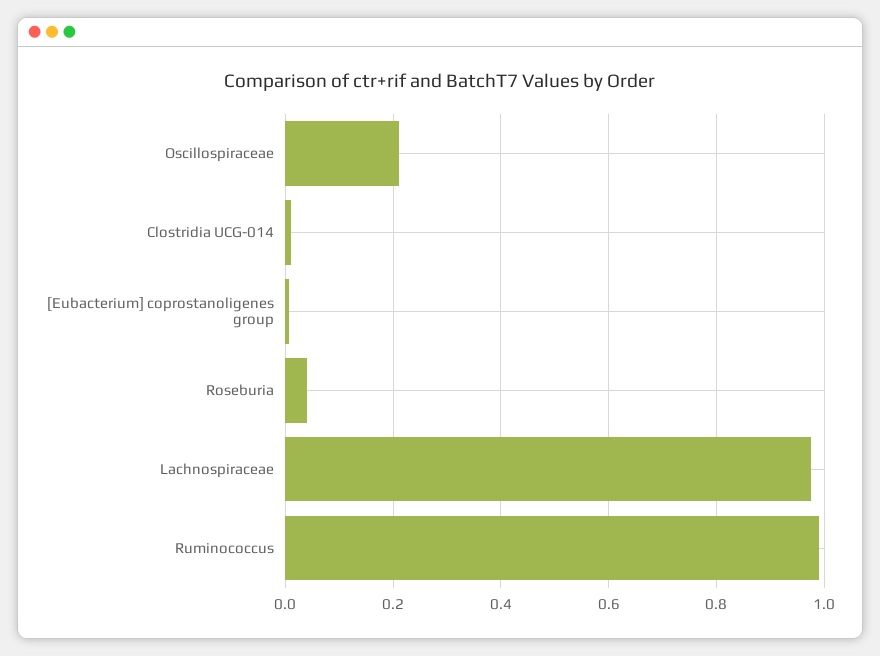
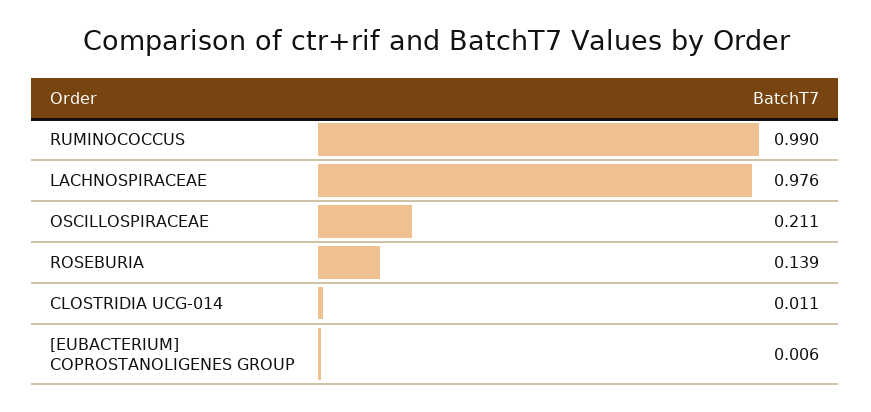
  {
    "Oscillospiraceae": 0.211,
    "Clostridia UCG-014": 0.011,
    "[Eubacterium] coprostanoligenes group": 0.006,
-   "Roseburia": 0.04,
+   "Roseburia": 0.139,
    "Lachnospiraceae": 0.976,
    "Ruminococcus": 0.99
  }

